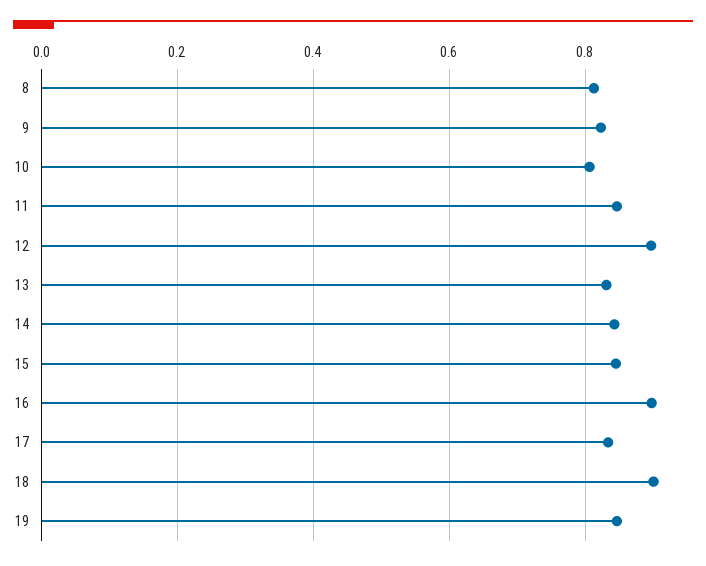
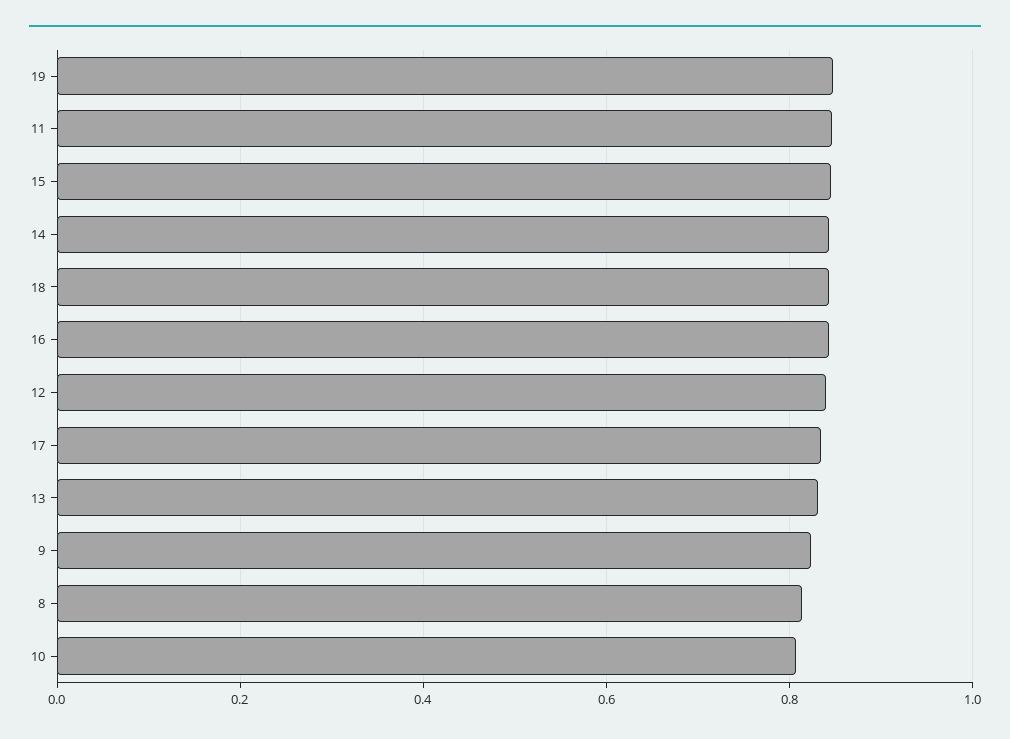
  {
    "8": 0.82,
    "9": 0.82,
    "10": 0.8,
    "11": 0.84,
-   "12": 0.9,
+   "12": 0.84,
    "13": 0.84,
    "14": 0.84,
    "15": 0.84,
-   "16": 0.9,
+   "16": 0.84,
    "17": 0.84,
-   "18": 0.9,
+   "18": 0.84,
    "19": 0.84
  }

